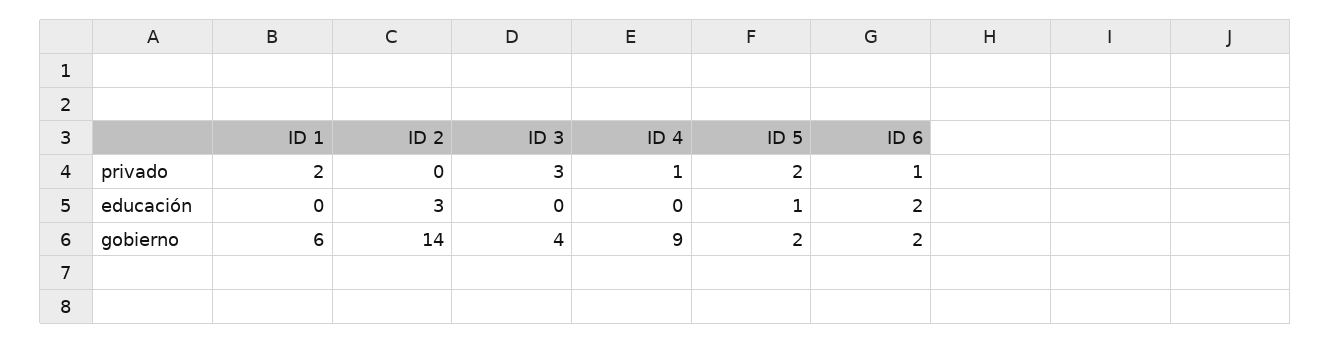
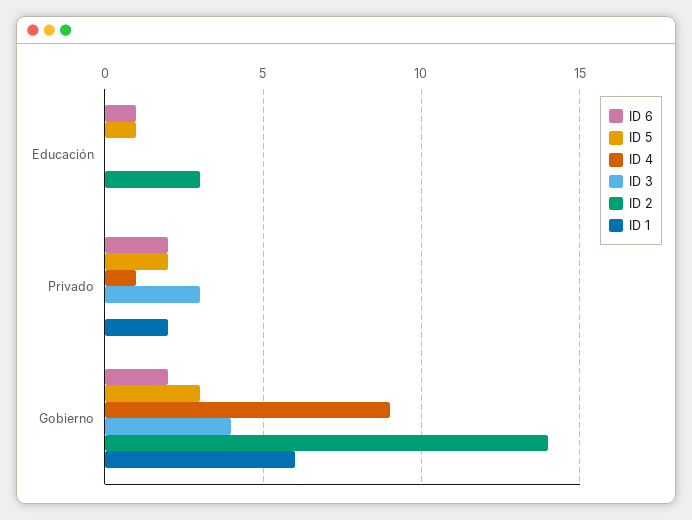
  {
    "ID 1": {
      "privado": 2,
      "educación": 0,
      "gobierno": 6
    },
    "ID 2": {
      "privado": 0,
      "educación": 3,
      "gobierno": 14
    },
    "ID 3": {
      "privado": 3,
      "educación": 0,
      "gobierno": 4
    },
    "ID 4": {
      "privado": 1,
      "educación": 0,
      "gobierno": 9
    },
    "ID 5": {
      "privado": 2,
      "educación": 1,
-     "gobierno": 2
+     "gobierno": 3
    },
    "ID 6": {
-     "privado": 1,
+     "privado": 2,
-     "educación": 2,
+     "educación": 1,
      "gobierno": 2
    }
  }

